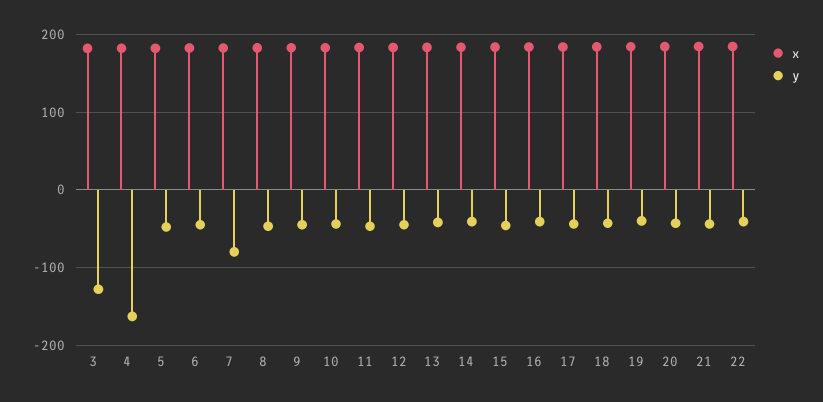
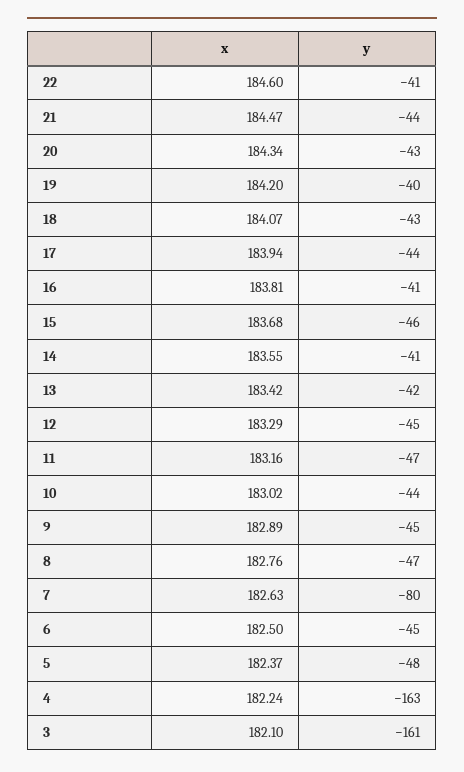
  {
    "x": {
      "3": 182.1,
      "4": 182.24,
      "5": 182.37,
      "6": 182.5,
      "7": 182.63,
      "8": 182.76,
      "9": 182.89,
      "10": 183.02,
      "11": 183.16,
      "12": 183.29,
      "13": 183.42,
      "14": 183.55,
      "15": 183.68,
      "16": 183.81,
      "17": 183.94,
      "18": 184.07,
      "19": 184.2,
      "20": 184.34,
      "21": 184.47,
      "22": 184.6
    },
    "y": {
-     "3": -130,
+     "3": -161,
      "4": -163,
      "5": -48,
      "6": -45,
      "7": -80,
      "8": -47,
      "9": -45,
      "10": -44,
      "11": -47,
      "12": -45,
      "13": -42,
      "14": -41,
      "15": -46,
      "16": -41,
      "17": -44,
      "18": -43,
      "19": -40,
      "20": -43,
      "21": -44,
      "22": -41
    }
  }

